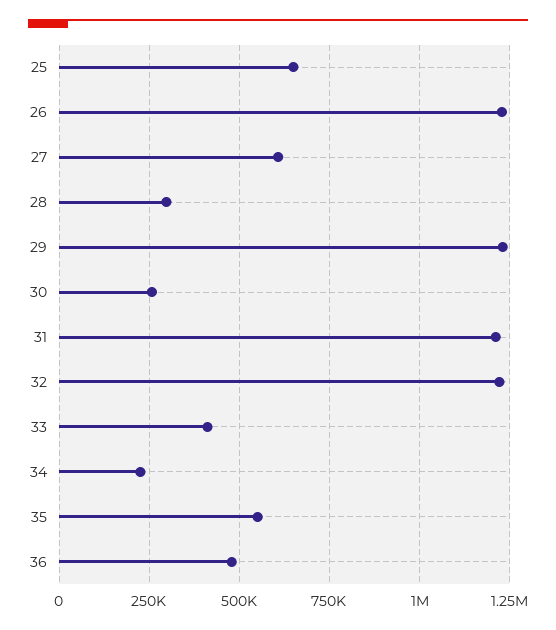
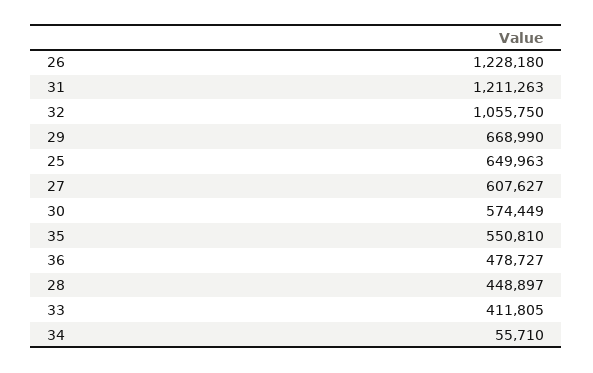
  {
    "25": 649963,
    "26": 1228180,
    "27": 607627,
-   "28": 300000,
+   "28": 448897,
-   "29": 1225000,
+   "29": 668990,
-   "30": 250000,
+   "30": 574449,
    "31": 1211263,
-   "32": 1225000,
+   "32": 1055750,
    "33": 411805,
-   "34": 225000,
+   "34": 55710,
    "35": 550810,
    "36": 478727
  }

